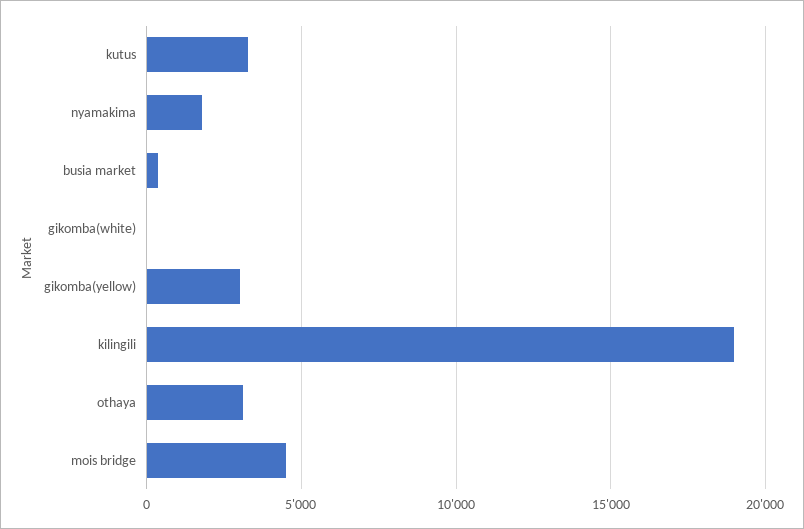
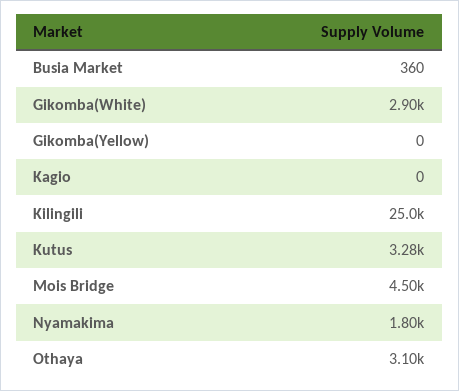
  {
    "kutus": 3280,
    "nyamakima": 1800,
    "busia market": 360,
-   "gikomba(white)": 0,
+   "gikomba(white)": 2900,
-   "gikomba(yellow)": 3000,
+   "gikomba(yellow)": 0,
-   "kilingili": 19000,
+   "kilingili": 25000,
    "othaya": 3100,
-   "mois bridge": 4500
+   "mois bridge": 4500,
+   "Kagio": 0
  }

